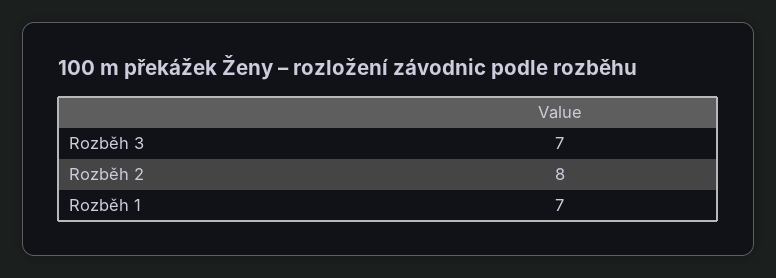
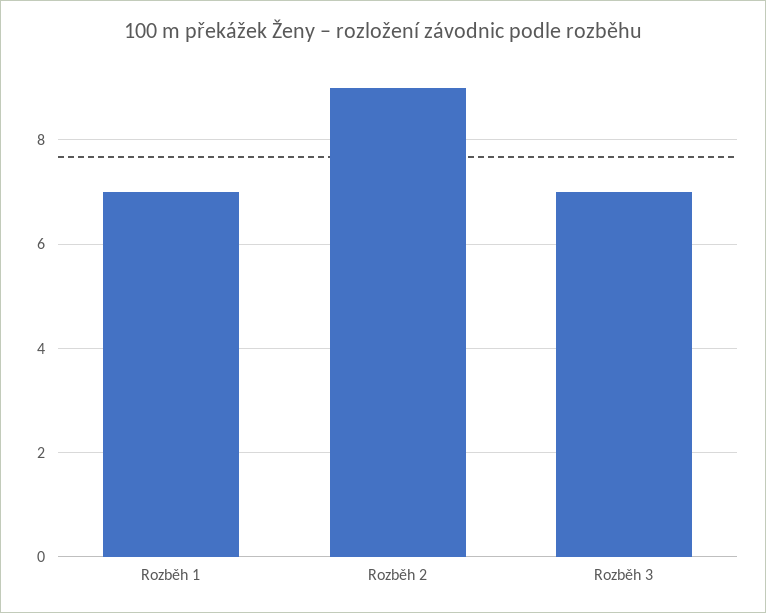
  {
    "Rozběh 3": 7,
-   "Rozběh 2": 8,
+   "Rozběh 2": 9,
    "Rozběh 1": 7
  }

